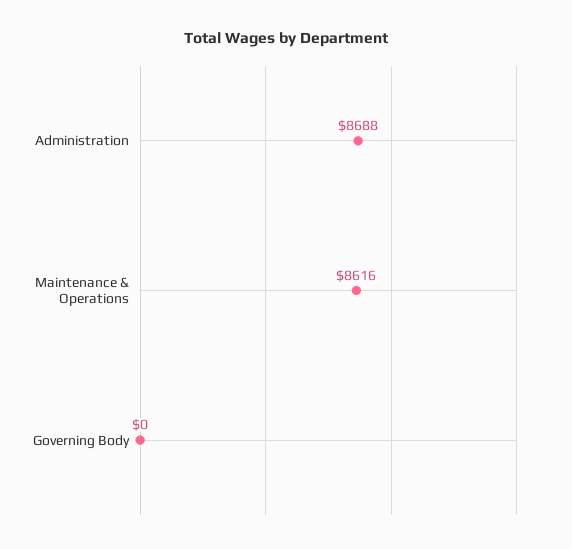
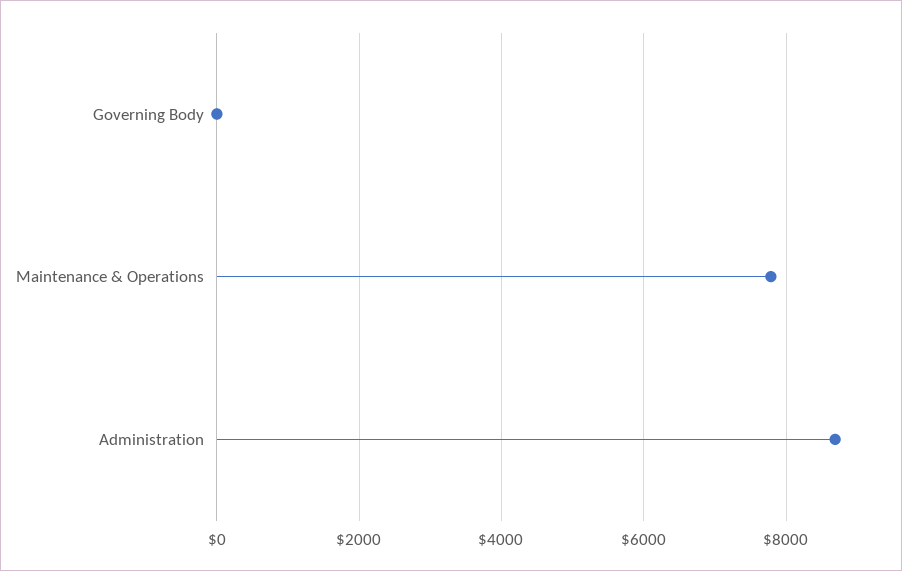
  {
    "Administration": 8688,
-   "Maintenance & Operations": 8616,
+   "Maintenance & Operations": 7800,
    "Governing Body": 0
  }

